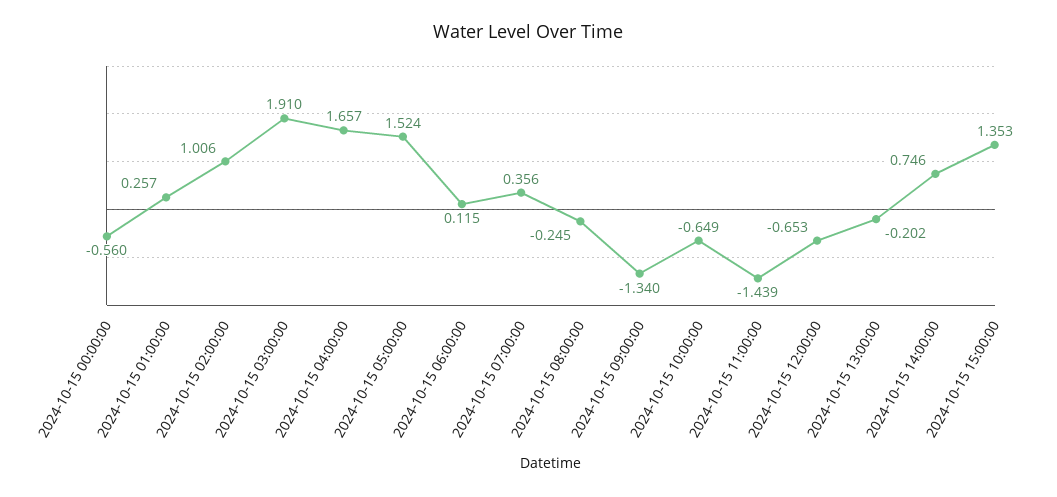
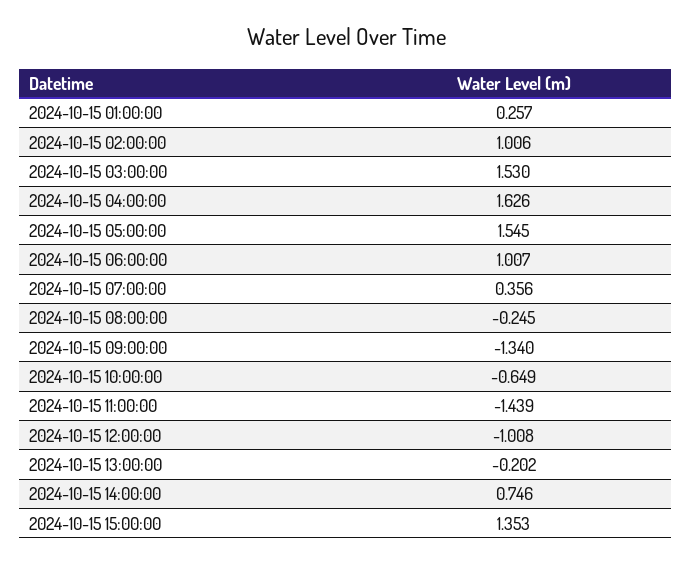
  {
-   "2024-10-15 00:00:00": -0.56,
    "2024-10-15 01:00:00": 0.257,
    "2024-10-15 02:00:00": 1.006,
-   "2024-10-15 03:00:00": 1.91,
+   "2024-10-15 03:00:00": 1.53,
-   "2024-10-15 04:00:00": 1.657,
+   "2024-10-15 04:00:00": 1.626,
-   "2024-10-15 05:00:00": 1.524,
+   "2024-10-15 05:00:00": 1.545,
-   "2024-10-15 06:00:00": 0.115,
+   "2024-10-15 06:00:00": 1.007,
    "2024-10-15 07:00:00": 0.356,
    "2024-10-15 08:00:00": -0.245,
    "2024-10-15 09:00:00": -1.34,
    "2024-10-15 10:00:00": -0.649,
    "2024-10-15 11:00:00": -1.439,
-   "2024-10-15 12:00:00": -0.653,
+   "2024-10-15 12:00:00": -1.008,
    "2024-10-15 13:00:00": -0.202,
    "2024-10-15 14:00:00": 0.746,
    "2024-10-15 15:00:00": 1.353
  }

